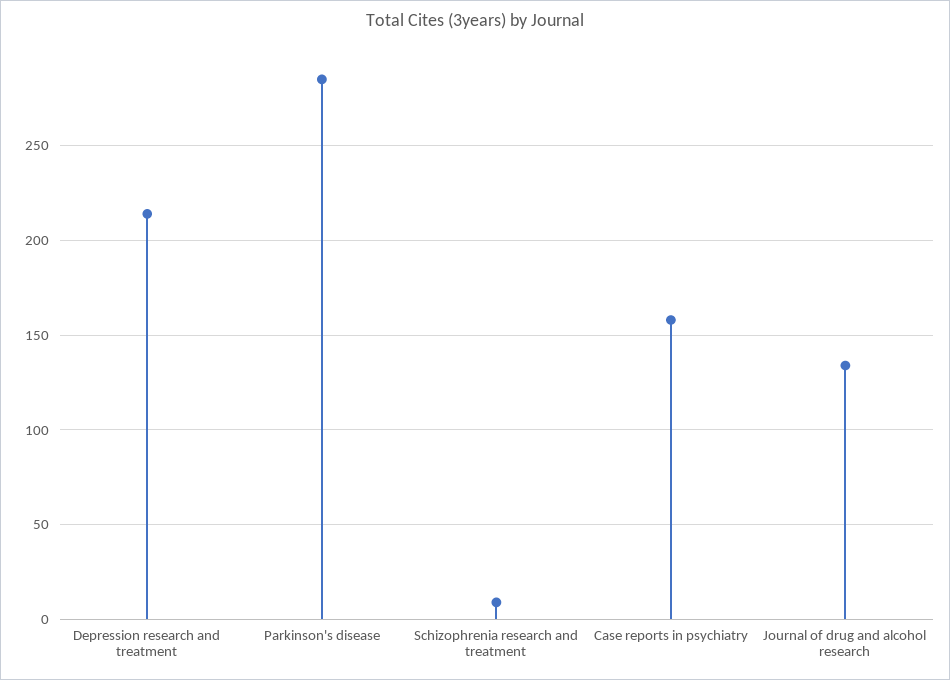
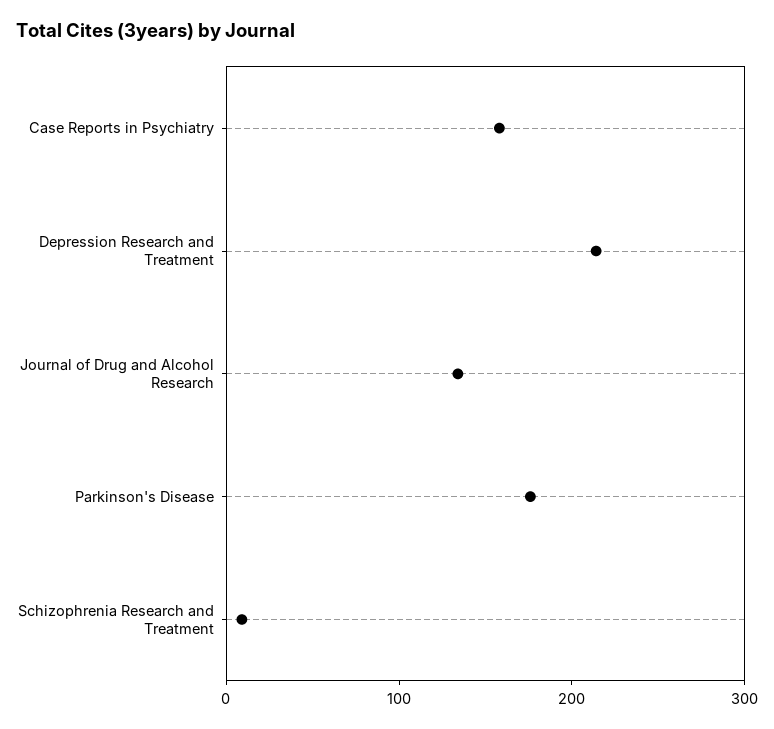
  {
    "Depression research and treatment": 215,
-   "Parkinson's disease": 285,
+   "Parkinson's disease": 180,
    "Schizophrenia research and treatment": 10,
    "Case reports in psychiatry": 160,
    "Journal of drug and alcohol research": 135
  }

